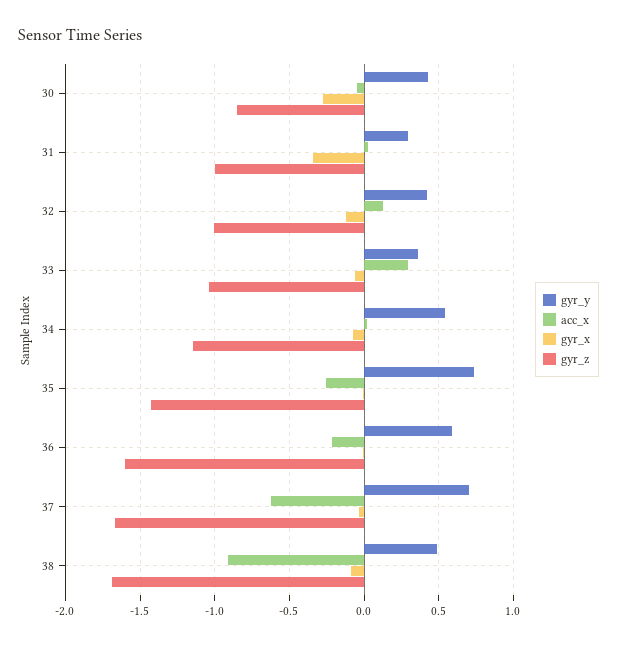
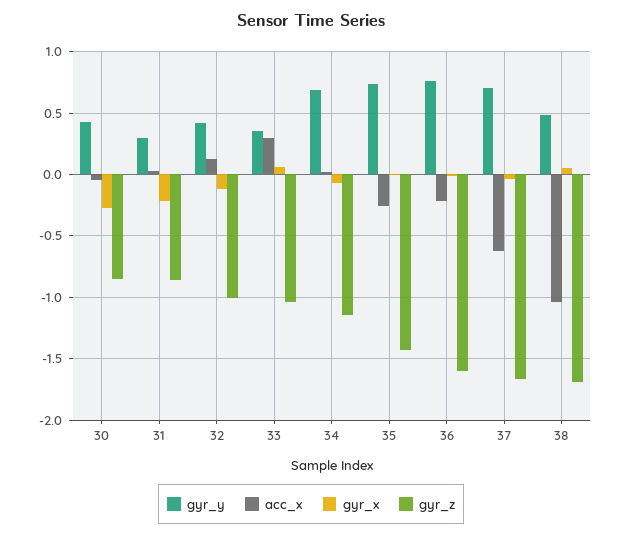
  {
    "gyr_y": {
      "30": 0.45,
      "31": 0.3,
      "32": 0.4,
      "33": 0.35,
-     "34": 0.55,
+     "34": 0.7,
      "35": 0.75,
-     "36": 0.6,
+     "36": 0.75,
      "37": 0.7,
      "38": 0.5
    },
    "acc_x": {
      "30": -0.05,
      "31": 0.05,
      "32": 0.1,
      "33": 0.3,
      "34": 0,
      "35": -0.25,
      "36": -0.2,
      "37": -0.6,
-     "38": -0.9
+     "38": -1.05
    },
    "gyr_x": {
      "30": -0.25,
-     "31": -0.35,
+     "31": -0.2,
      "32": -0.1,
-     "33": -0.05,
+     "33": 0.05,
      "34": -0.05,
      "35": 0,
      "36": 0,
      "37": -0.05,
-     "38": -0.1
+     "38": 0.05
    },
    "gyr_z": {
      "30": -0.85,
-     "31": -1,
+     "31": -0.85,
      "32": -1,
      "33": -1.05,
      "34": -1.15,
      "35": -1.45,
      "36": -1.6,
      "37": -1.65,
      "38": -1.7
    }
  }

